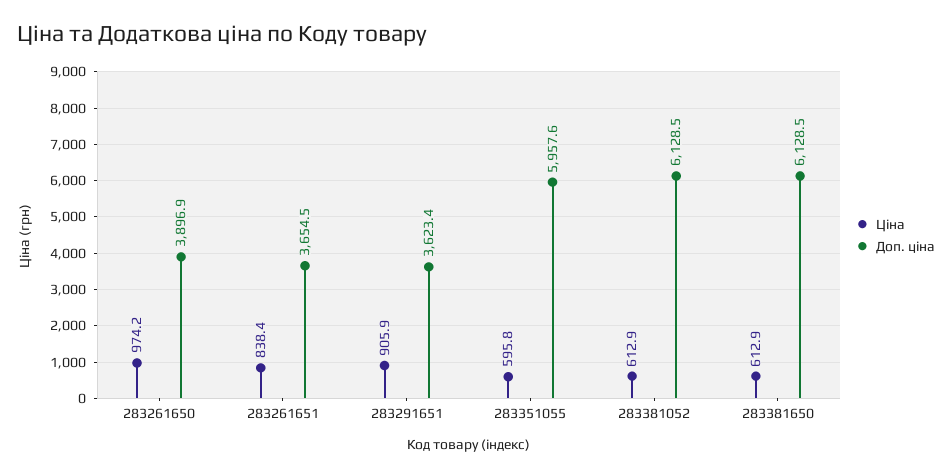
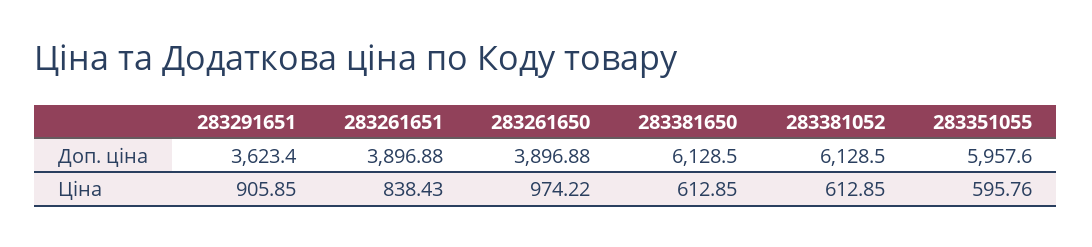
  {
    "Ціна": {
      "283261650": 974.22,
      "283261651": 838.43,
      "283291651": 905.85,
      "283351055": 595.76,
      "283381052": 612.85,
      "283381650": 612.85
    },
    "Доп. ціна": {
      "283261650": 3896.88,
-     "283261651": 3654.5,
+     "283261651": 3896.88,
      "283291651": 3623.4,
      "283351055": 5957.6,
      "283381052": 6128.5,
      "283381650": 6128.5
    }
  }

